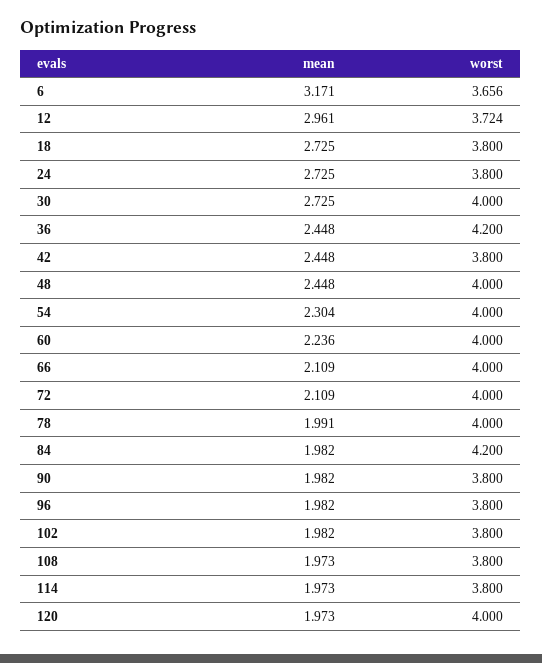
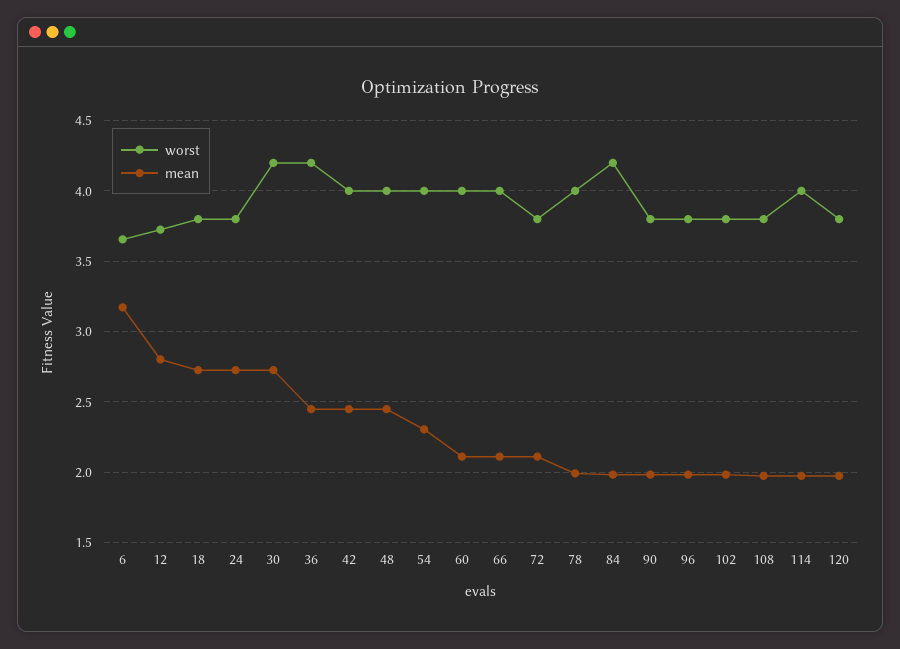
  {
    "mean": {
      "6": 3.171,
-     "12": 2.961,
+     "12": 2.8,
      "18": 2.725,
      "24": 2.725,
      "30": 2.725,
      "36": 2.448,
      "42": 2.448,
      "48": 2.448,
      "54": 2.304,
-     "60": 2.236,
+     "60": 2.1,
      "66": 2.109,
      "72": 2.109,
      "78": 1.991,
      "84": 1.982,
      "90": 1.982,
      "96": 1.982,
      "102": 1.982,
      "108": 1.973,
      "114": 1.973,
      "120": 1.973
    },
    "worst": {
      "6": 3.656,
      "12": 3.724,
      "18": 3.8,
      "24": 3.8,
-     "30": 4,
+     "30": 4.2,
      "36": 4.2,
-     "42": 3.8,
+     "42": 4,
      "48": 4,
      "54": 4,
      "60": 4,
      "66": 4,
-     "72": 4,
+     "72": 3.8,
      "78": 4,
      "84": 4.2,
      "90": 3.8,
      "96": 3.8,
      "102": 3.8,
      "108": 3.8,
-     "114": 3.8,
+     "114": 4,
-     "120": 4
+     "120": 3.8
    }
  }

